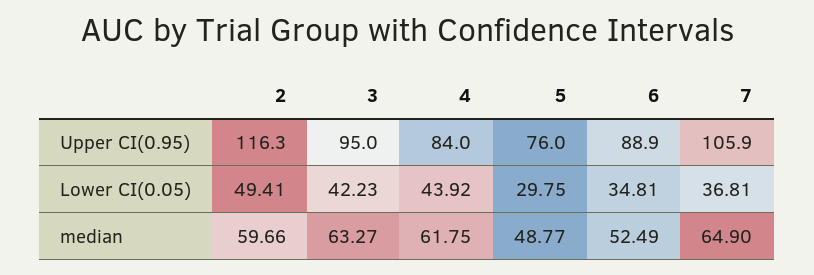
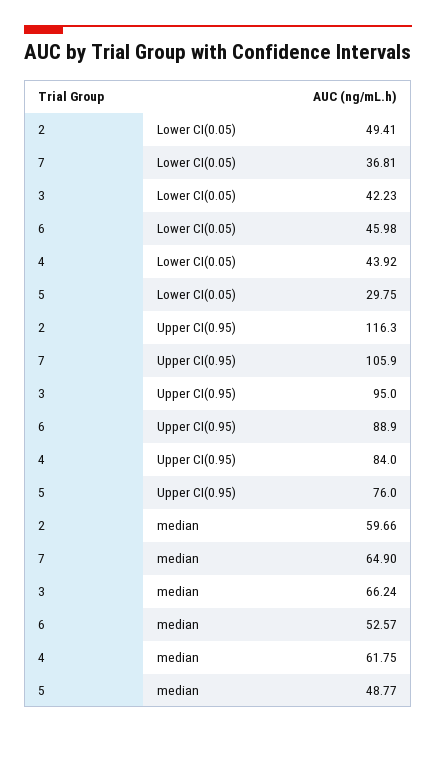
  {
    "2": {
      "Upper CI(0.95)": 116.3,
      "Lower CI(0.05)": 49.41,
      "median": 59.66
    },
    "3": {
      "Upper CI(0.95)": 95,
      "Lower CI(0.05)": 42.23,
-     "median": 63.27
+     "median": 66.24
    },
    "4": {
      "Upper CI(0.95)": 84,
      "Lower CI(0.05)": 43.92,
      "median": 61.75
    },
    "5": {
      "Upper CI(0.95)": 76,
      "Lower CI(0.05)": 29.75,
      "median": 48.77
    },
    "6": {
      "Upper CI(0.95)": 88.9,
-     "Lower CI(0.05)": 34.81,
+     "Lower CI(0.05)": 45.98,
-     "median": 52.49
+     "median": 52.57
    },
    "7": {
      "Upper CI(0.95)": 105.9,
      "Lower CI(0.05)": 36.81,
      "median": 64.9
    }
  }

